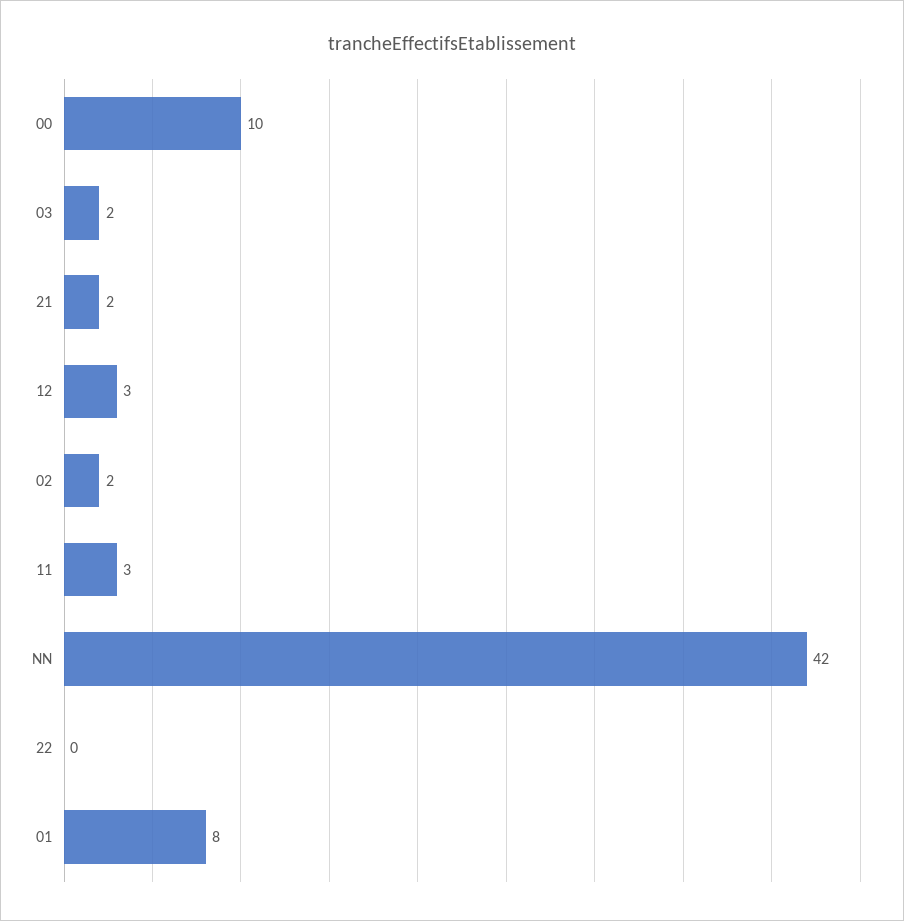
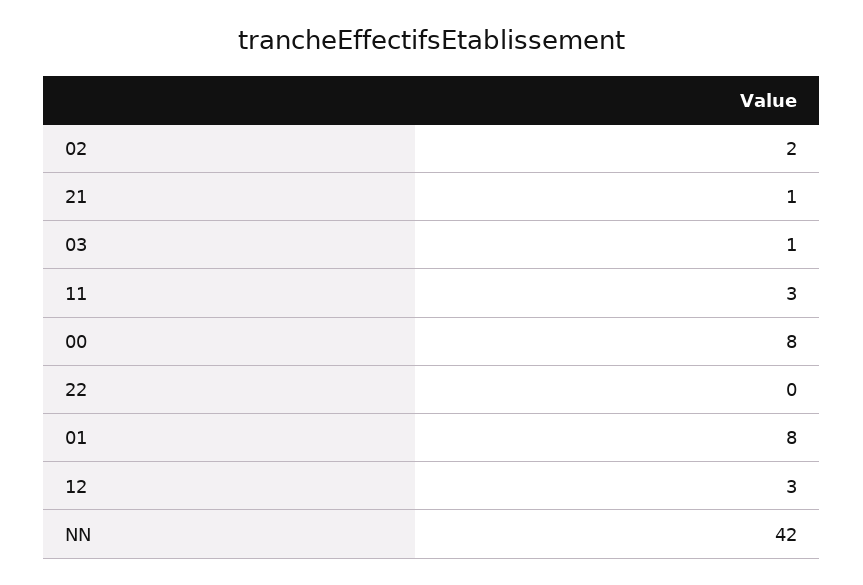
  {
-   "00": 10,
+   "00": 8,
-   "03": 2,
+   "03": 1,
-   "21": 2,
+   "21": 1,
    "12": 3,
    "02": 2,
    "11": 3,
    "NN": 42,
    "22": 0,
    "01": 8
  }

